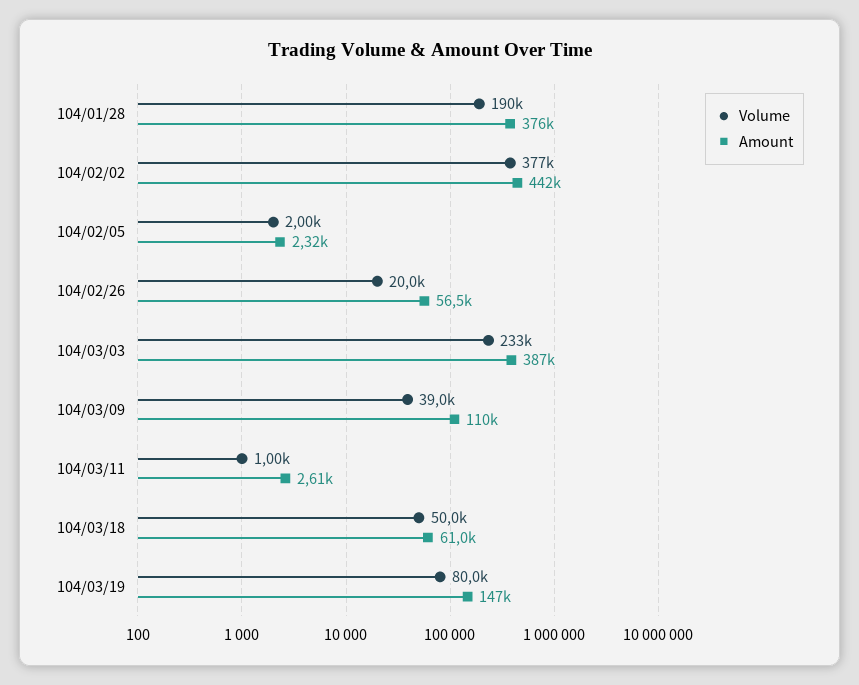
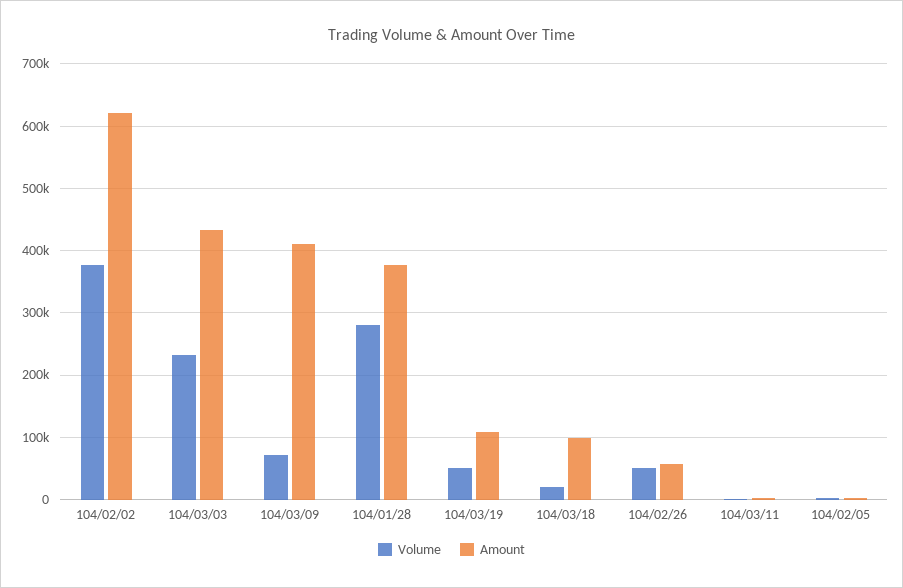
  {
    "Volume": {
-     "104/01/28": 190000,
+     "104/01/28": 280000,
      "104/02/02": 377000,
      "104/02/05": 2000,
-     "104/02/26": 20000,
+     "104/02/26": 50000,
      "104/03/03": 233000,
-     "104/03/09": 39000,
+     "104/03/09": 70000,
      "104/03/11": 1000,
-     "104/03/18": 50000,
+     "104/03/18": 20000,
-     "104/03/19": 80000
+     "104/03/19": 50000
    },
    "Amount": {
      "104/01/28": 376000,
-     "104/02/02": 442000,
+     "104/02/02": 620000,
      "104/02/05": 2320,
      "104/02/26": 56500,
-     "104/03/03": 387000,
+     "104/03/03": 430000,
-     "104/03/09": 110000,
+     "104/03/09": 410000,
      "104/03/11": 2610,
-     "104/03/18": 61000,
+     "104/03/18": 100000,
-     "104/03/19": 147000
+     "104/03/19": 110000
    }
  }

